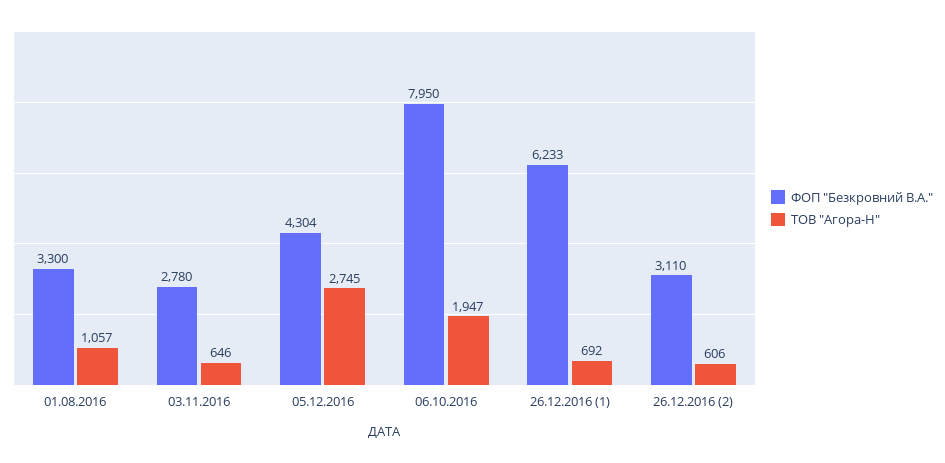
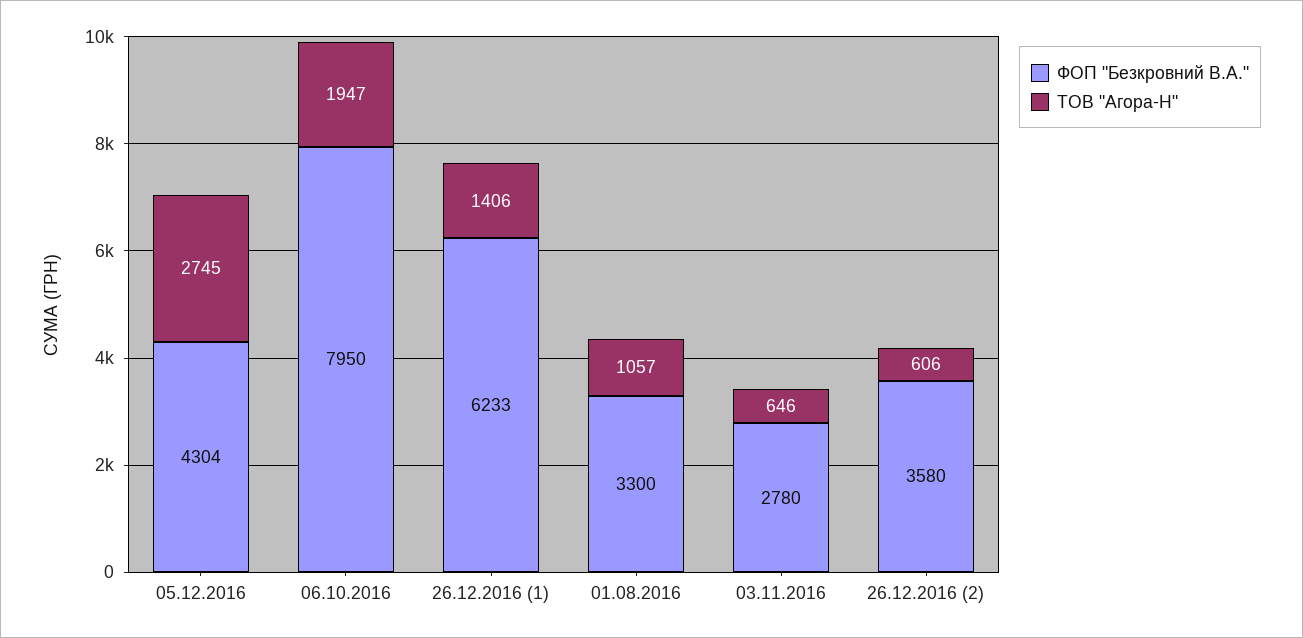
  {
    "ФОП \"Безкровний В.А.\"": {
      "01.08.2016": 3300,
      "03.11.2016": 2780,
      "05.12.2016": 4304,
      "06.10.2016": 7950,
      "26.12.2016 (1)": 6233,
-     "26.12.2016 (2)": 3110
+     "26.12.2016 (2)": 3580
    },
    "ТОВ \"Агора-Н\"": {
      "01.08.2016": 1057,
      "03.11.2016": 646,
      "05.12.2016": 2745,
      "06.10.2016": 1947,
-     "26.12.2016 (1)": 692,
+     "26.12.2016 (1)": 1406,
      "26.12.2016 (2)": 606
    }
  }

